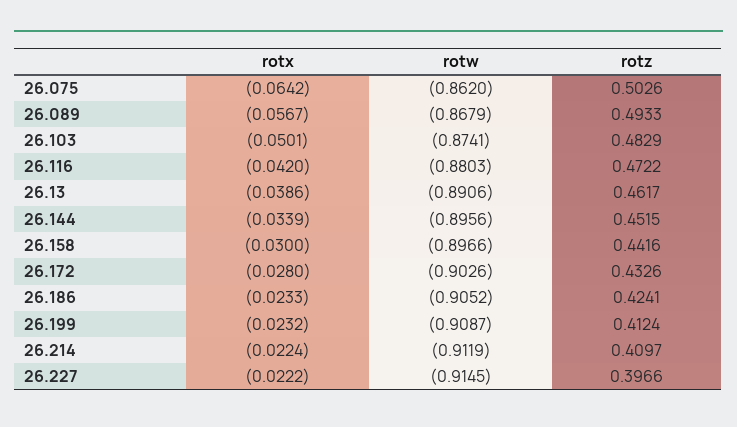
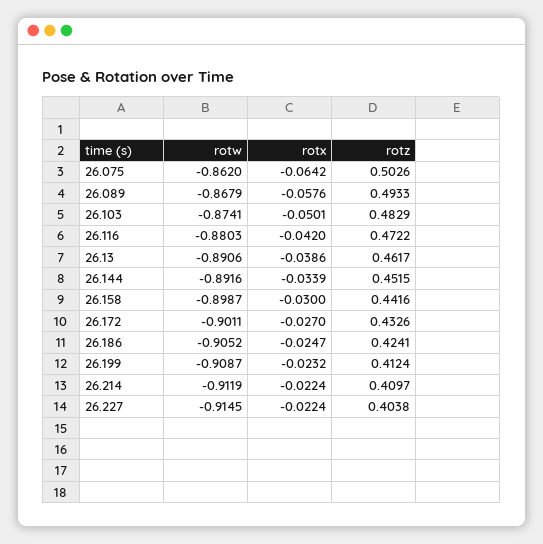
  {
    "rotx": {
      "26.075": -0.0642,
-     "26.089": -0.0567,
+     "26.089": -0.0576,
      "26.103": -0.0501,
      "26.116": -0.042,
      "26.13": -0.0386,
      "26.144": -0.0339,
      "26.158": -0.03,
-     "26.172": -0.028,
+     "26.172": -0.027,
-     "26.186": -0.0233,
+     "26.186": -0.0247,
      "26.199": -0.0232,
      "26.214": -0.0224,
-     "26.227": -0.0222
+     "26.227": -0.0224
    },
    "rotw": {
      "26.075": -0.862,
      "26.089": -0.8679,
      "26.103": -0.8741,
      "26.116": -0.8803,
      "26.13": -0.8906,
-     "26.144": -0.8956,
+     "26.144": -0.8916,
-     "26.158": -0.8966,
+     "26.158": -0.8987,
-     "26.172": -0.9026,
+     "26.172": -0.9011,
      "26.186": -0.9052,
      "26.199": -0.9087,
      "26.214": -0.9119,
      "26.227": -0.9145
    },
    "rotz": {
      "26.075": 0.5026,
      "26.089": 0.4933,
      "26.103": 0.4829,
      "26.116": 0.4722,
      "26.13": 0.4617,
      "26.144": 0.4515,
      "26.158": 0.4416,
      "26.172": 0.4326,
      "26.186": 0.4241,
      "26.199": 0.4124,
      "26.214": 0.4097,
-     "26.227": 0.3966
+     "26.227": 0.4038
    }
  }

